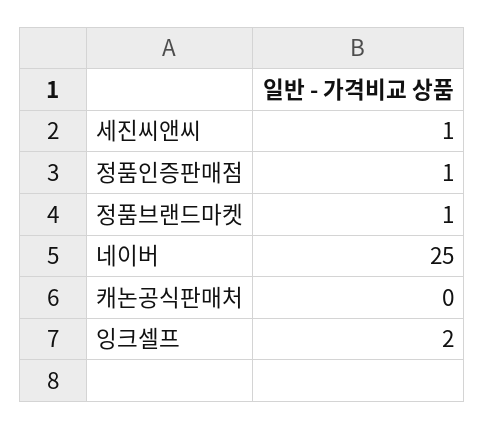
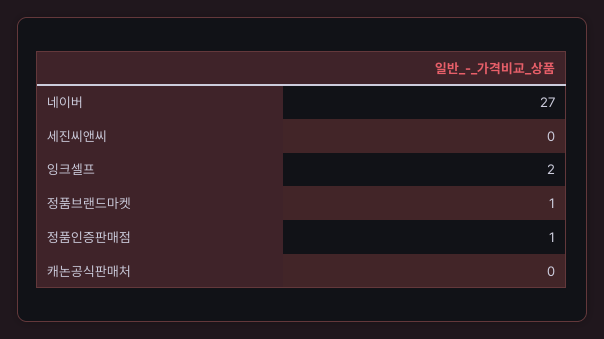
  {
-   "세진씨앤씨": 1,
+   "세진씨앤씨": 0,
    "정품인증판매점": 1,
    "정품브랜드마켓": 1,
-   "네이버": 25,
+   "네이버": 27,
    "캐논공식판매처": 0,
    "잉크셀프": 2
  }

